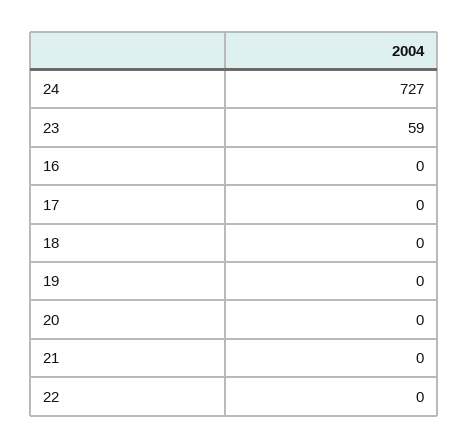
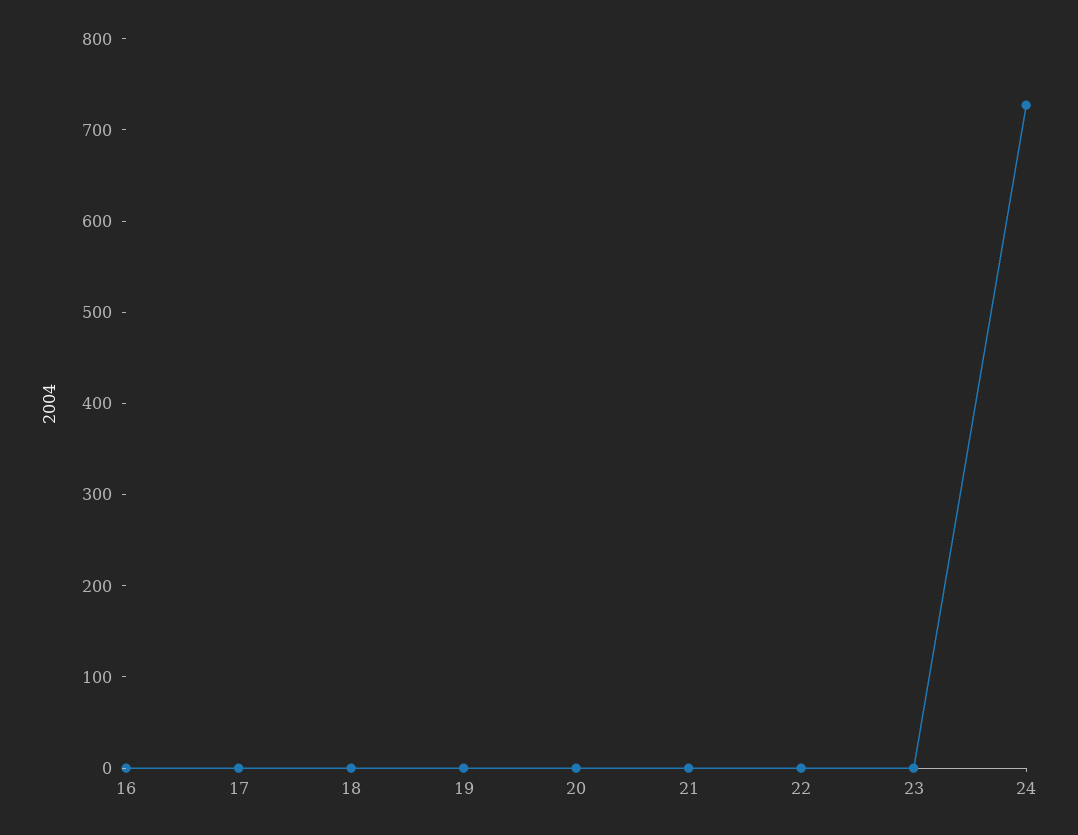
  {
    "24": 727,
-   "23": 59,
+   "23": 0,
    "16": 0,
    "17": 0,
    "18": 0,
    "19": 0,
    "20": 0,
    "21": 0,
    "22": 0
  }

